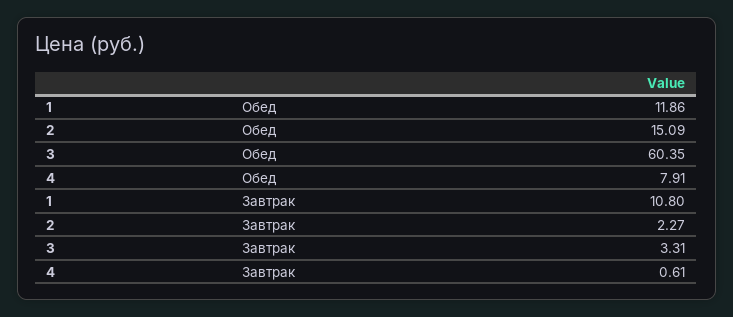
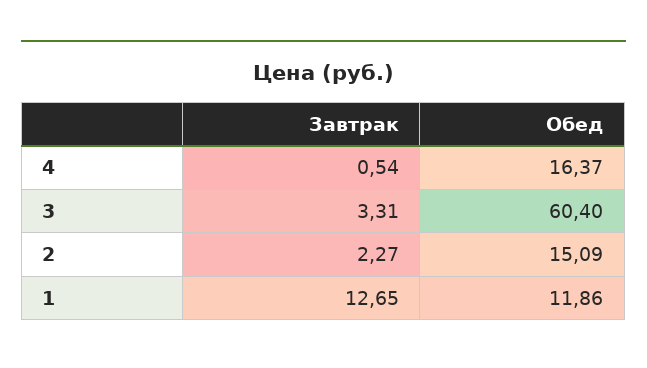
  {
    "1": {
      "Обед": 11.86,
-     "Завтрак": 10.8
+     "Завтрак": 12.65
    },
    "2": {
      "Обед": 15.09,
      "Завтрак": 2.27
    },
    "3": {
-     "Обед": 60.35,
+     "Обед": 60.4,
      "Завтрак": 3.31
    },
    "4": {
-     "Обед": 7.91,
+     "Обед": 16.37,
-     "Завтрак": 0.61
+     "Завтрак": 0.54
    }
  }

